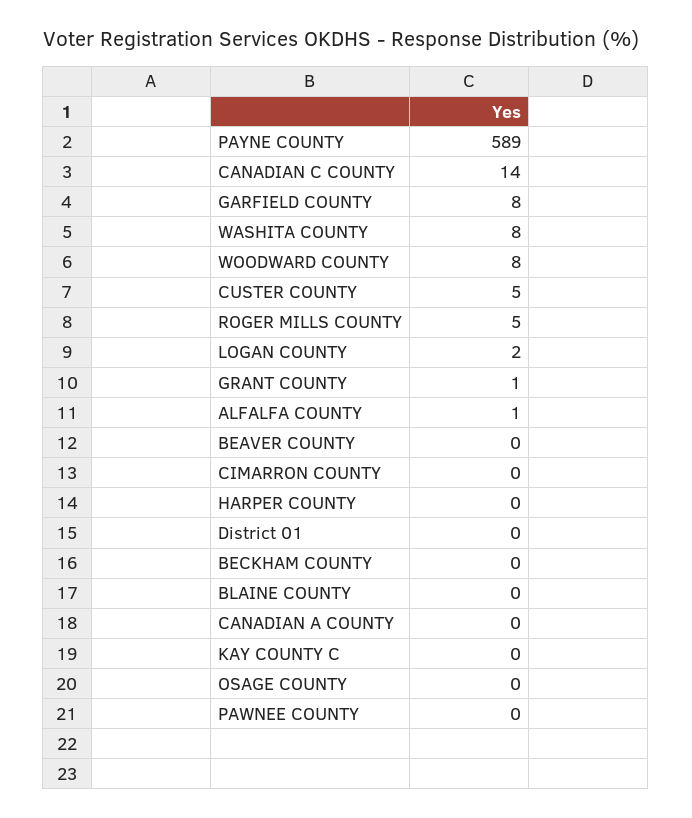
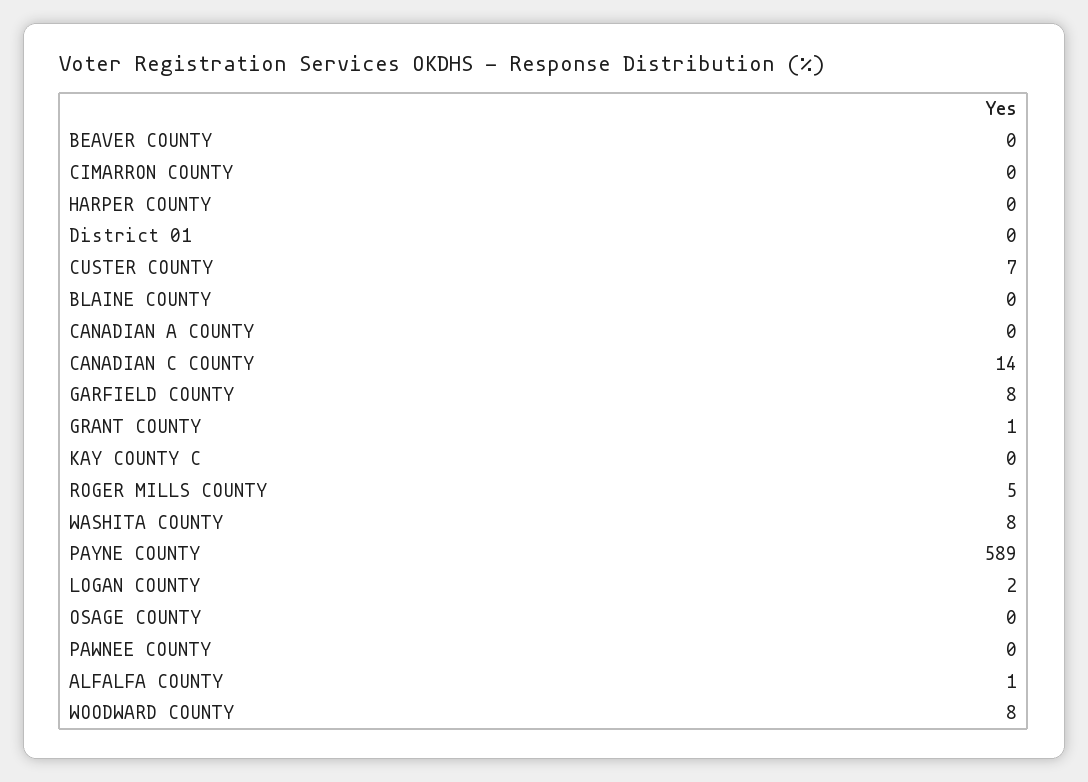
  {
    "PAYNE COUNTY": 589,
    "CANADIAN C COUNTY": 14,
    "GARFIELD COUNTY": 8,
    "WASHITA COUNTY": 8,
    "WOODWARD COUNTY": 8,
-   "CUSTER COUNTY": 5,
+   "CUSTER COUNTY": 7,
    "ROGER MILLS COUNTY": 5,
    "LOGAN COUNTY": 2,
    "GRANT COUNTY": 1,
    "ALFALFA COUNTY": 1,
    "BEAVER COUNTY": 0,
    "CIMARRON COUNTY": 0,
    "HARPER COUNTY": 0,
    "District 01": 0,
-   "BECKHAM COUNTY": 0,
    "BLAINE COUNTY": 0,
    "CANADIAN A COUNTY": 0,
    "KAY COUNTY C": 0,
    "OSAGE COUNTY": 0,
    "PAWNEE COUNTY": 0
  }

